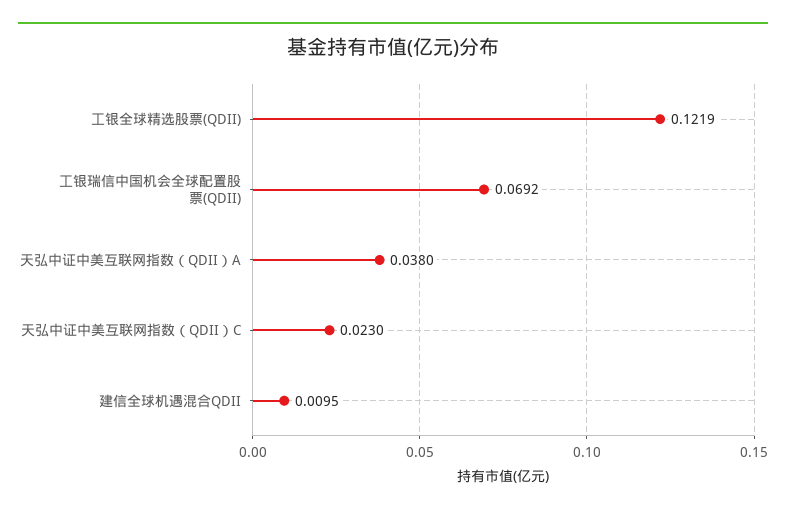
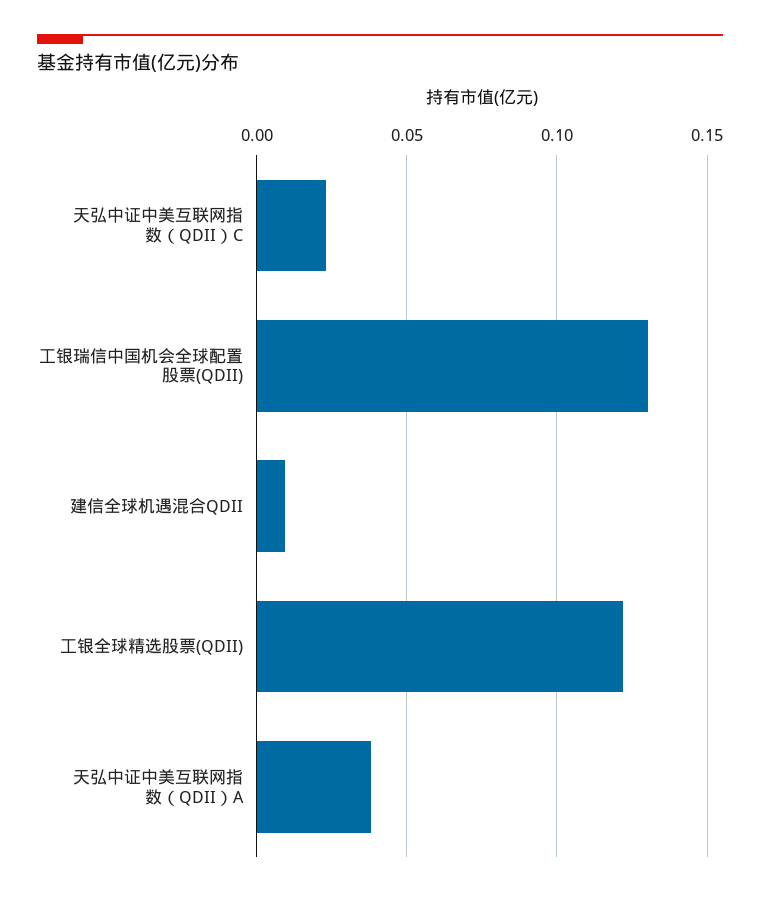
  {
    "工银全球精选股票(QDII)": 0.1219,
-   "工银瑞信中国机会全球配置股票(QDII)": 0.0692,
+   "工银瑞信中国机会全球配置股票(QDII)": 0.13,
    "天弘中证中美互联网指数（QDII）A": 0.038,
    "天弘中证中美互联网指数（QDII）C": 0.023,
    "建信全球机遇混合QDII": 0.0095
  }

